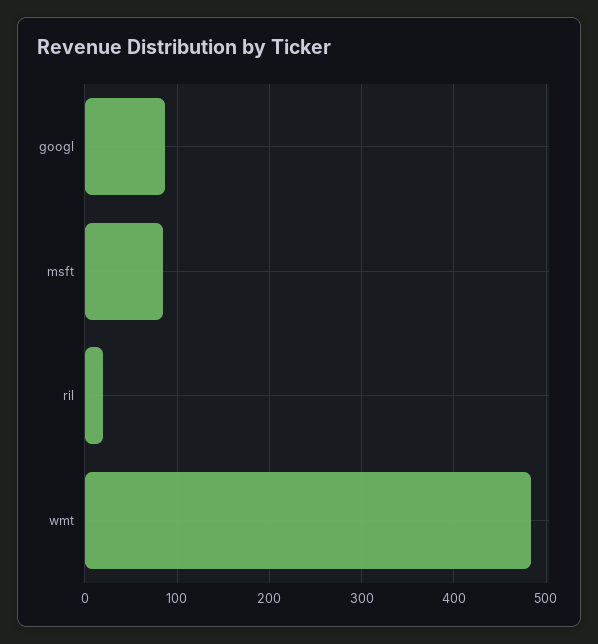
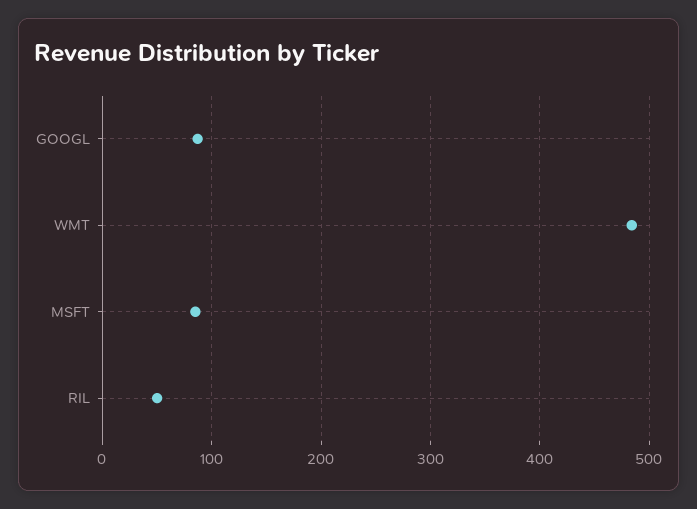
  {
    "googl": 90,
    "msft": 90,
-   "ril": 20,
+   "ril": 50,
    "wmt": 480
  }

